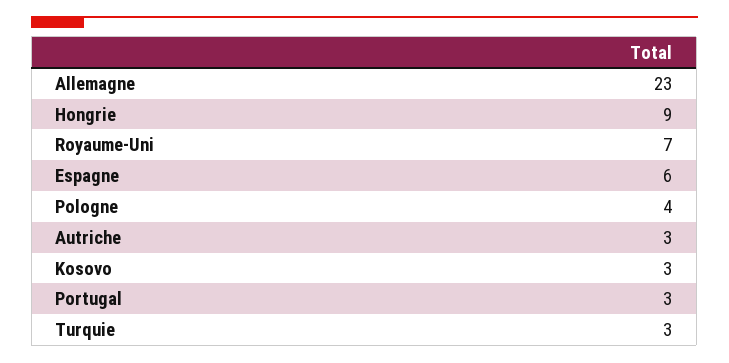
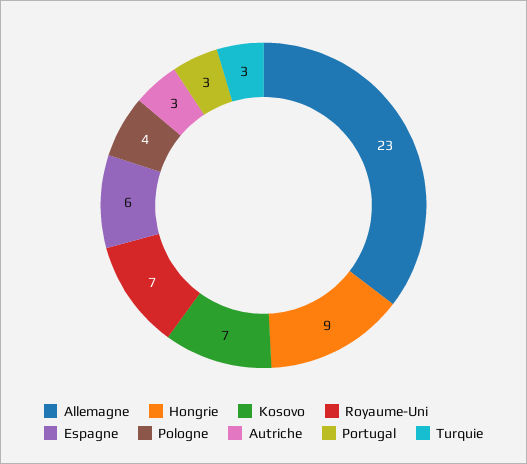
  {
    "Allemagne": 23,
    "Hongrie": 9,
    "Royaume-Uni": 7,
    "Espagne": 6,
    "Pologne": 4,
    "Autriche": 3,
-   "Kosovo": 3,
+   "Kosovo": 7,
    "Portugal": 3,
    "Turquie": 3
  }

